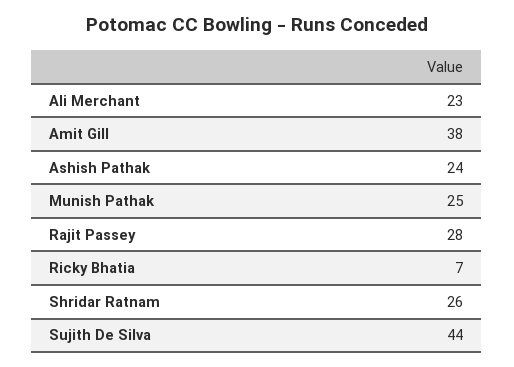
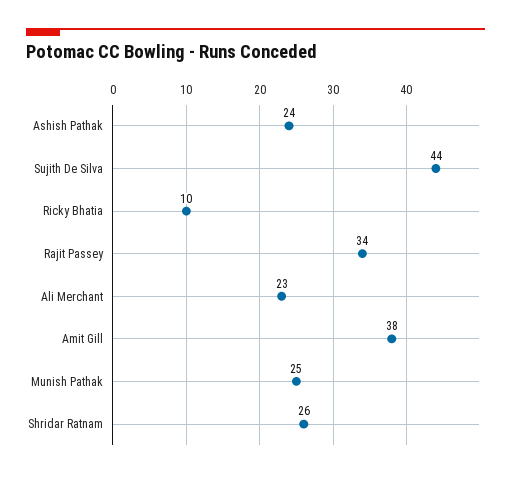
  {
    "Ali Merchant": 23,
    "Amit Gill": 38,
    "Ashish Pathak": 24,
    "Munish Pathak": 25,
-   "Rajit Passey": 28,
+   "Rajit Passey": 34,
-   "Ricky Bhatia": 7,
+   "Ricky Bhatia": 10,
    "Shridar Ratnam": 26,
    "Sujith De Silva": 44
  }

